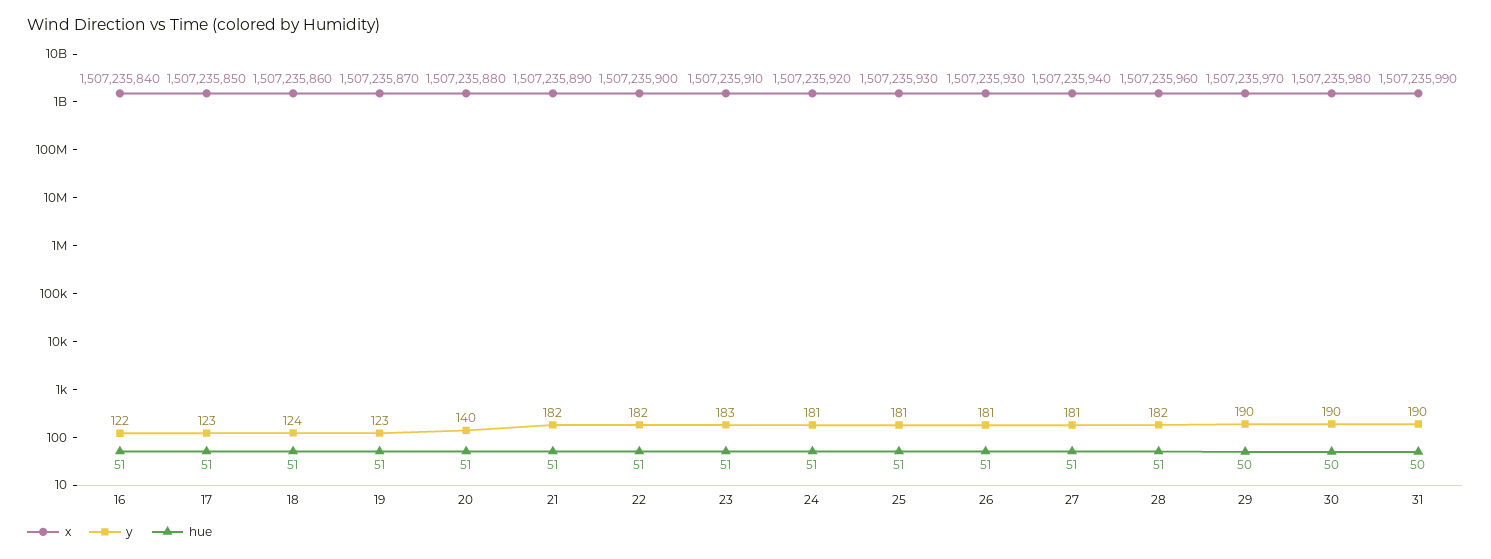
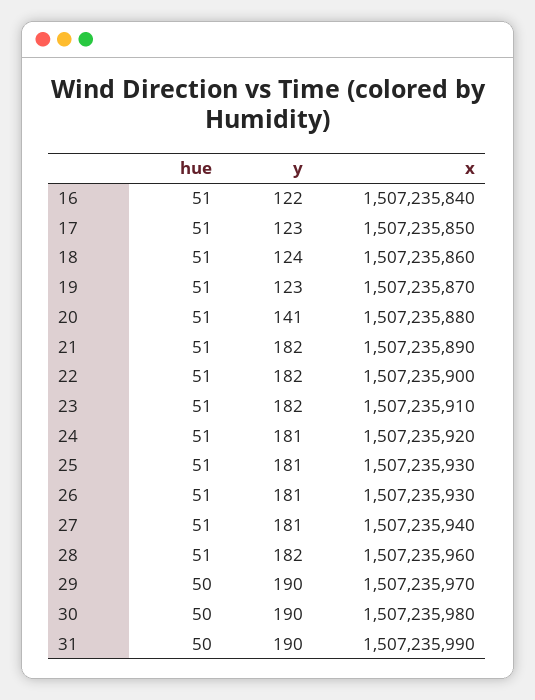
  {
    "x": {
      "16": 1507235840,
      "17": 1507235850,
      "18": 1507235860,
      "19": 1507235870,
      "20": 1507235880,
      "21": 1507235890,
      "22": 1507235900,
      "23": 1507235910,
      "24": 1507235920,
      "25": 1507235930,
      "26": 1507235930,
      "27": 1507235940,
      "28": 1507235960,
      "29": 1507235970,
      "30": 1507235980,
      "31": 1507235990
    },
    "y": {
      "16": 122,
      "17": 123,
      "18": 124,
      "19": 123,
-     "20": 140,
+     "20": 141,
      "21": 182,
      "22": 182,
-     "23": 183,
+     "23": 182,
      "24": 181,
      "25": 181,
      "26": 181,
      "27": 181,
      "28": 182,
      "29": 190,
      "30": 190,
      "31": 190
    },
    "hue": {
      "16": 51,
      "17": 51,
      "18": 51,
      "19": 51,
      "20": 51,
      "21": 51,
      "22": 51,
      "23": 51,
      "24": 51,
      "25": 51,
      "26": 51,
      "27": 51,
      "28": 51,
      "29": 50,
      "30": 50,
      "31": 50
    }
  }

